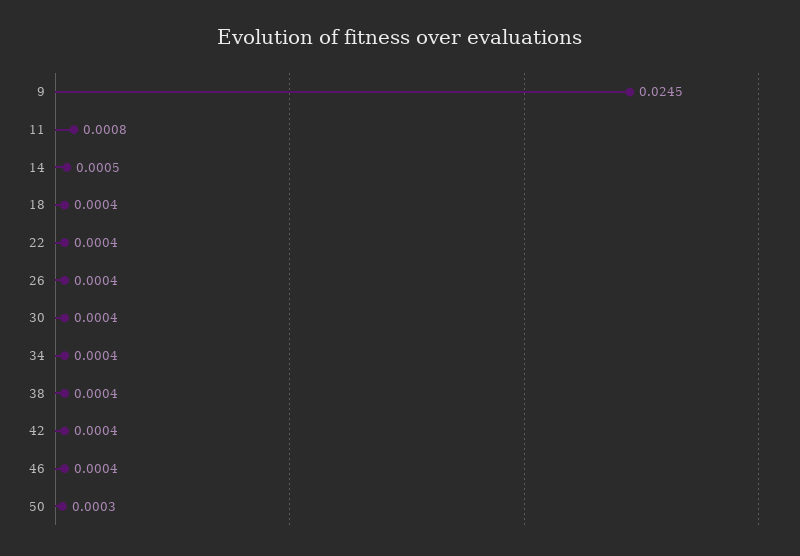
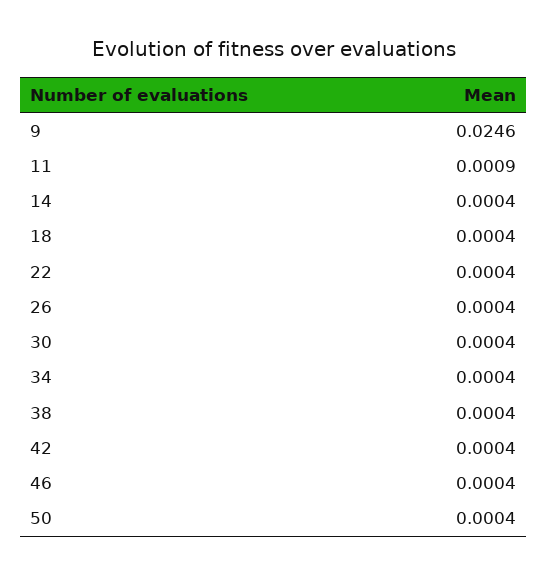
  {
-   "9": 0.0245,
+   "9": 0.0246,
-   "11": 0.0008,
+   "11": 0.0009,
-   "14": 0.0005,
+   "14": 0.0004,
    "18": 0.0004,
    "22": 0.0004,
    "26": 0.0004,
    "30": 0.0004,
    "34": 0.0004,
    "38": 0.0004,
    "42": 0.0004,
    "46": 0.0004,
-   "50": 0.0003
+   "50": 0.0004
  }

